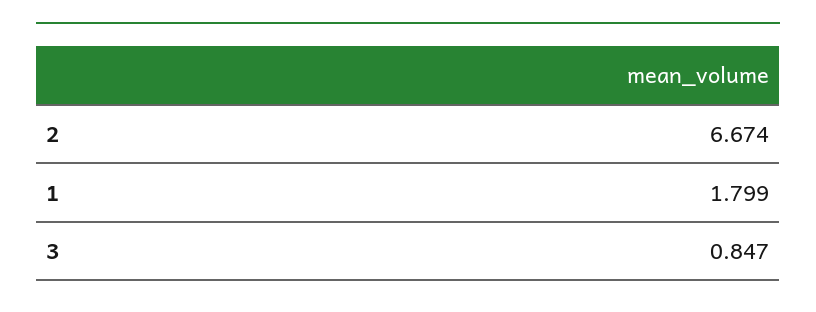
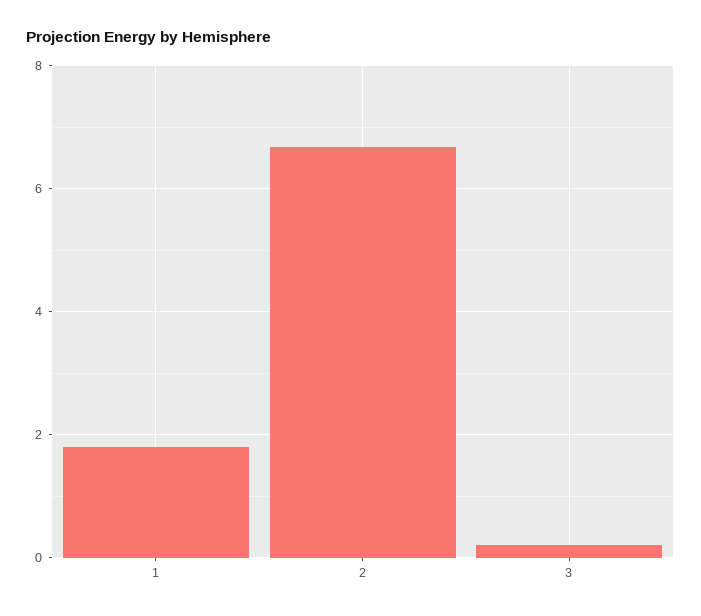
  {
    "2": 6.674,
    "1": 1.799,
-   "3": 0.847
+   "3": 0.2
  }

